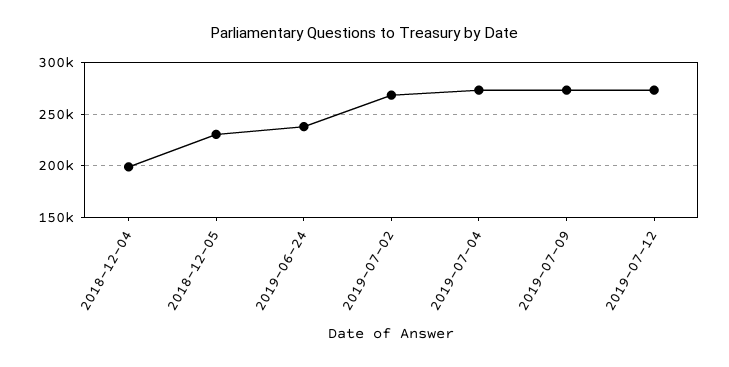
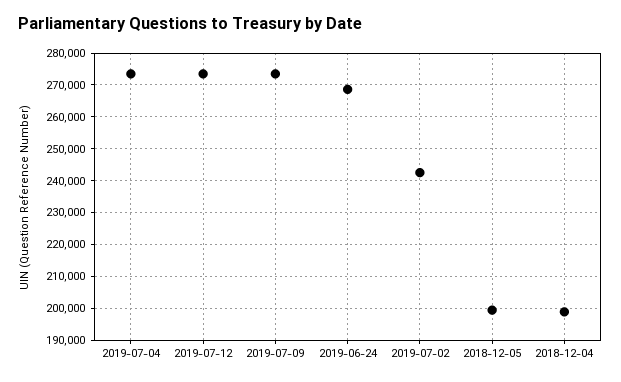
  {
    "2018-12-04": 198000,
-   "2018-12-05": 230000,
+   "2018-12-05": 200000,
-   "2019-06-24": 240000,
+   "2019-06-24": 268000,
-   "2019-07-02": 270000,
+   "2019-07-02": 242000,
    "2019-07-04": 274000,
    "2019-07-09": 274000,
    "2019-07-12": 274000
  }

